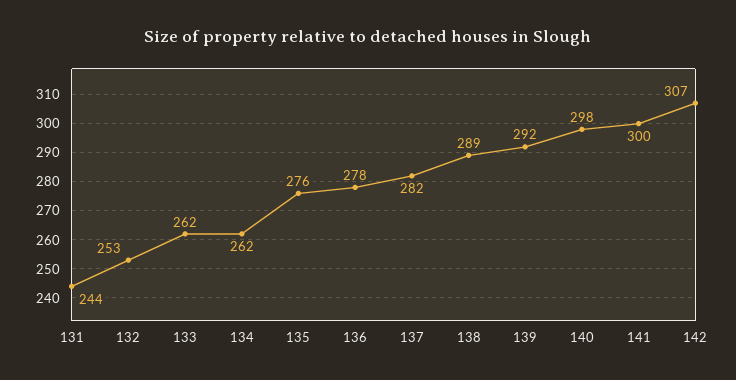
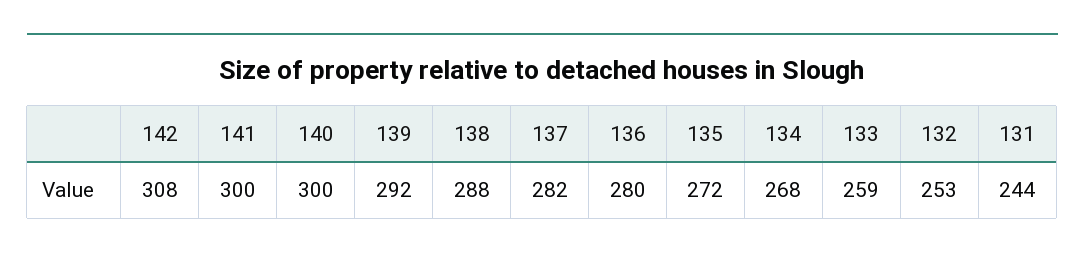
  {
    "131": 244,
    "132": 253,
-   "133": 262,
+   "133": 259,
-   "134": 262,
+   "134": 268,
-   "135": 276,
+   "135": 272,
-   "136": 278,
+   "136": 280,
    "137": 282,
-   "138": 289,
+   "138": 288,
    "139": 292,
-   "140": 298,
+   "140": 300,
    "141": 300,
-   "142": 307
+   "142": 308
  }

